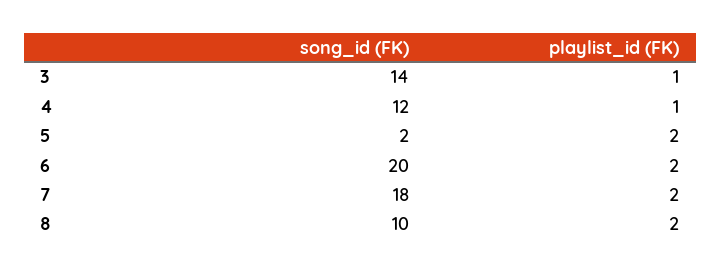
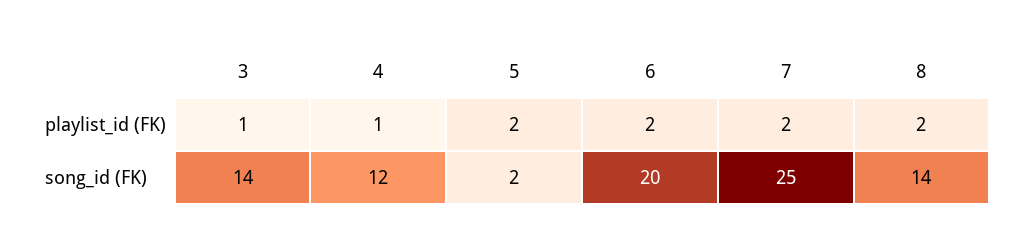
  {
    "song_id (FK)": {
      "3": 14,
      "4": 12,
      "5": 2,
      "6": 20,
-     "7": 18,
+     "7": 25,
-     "8": 10
+     "8": 14
    },
    "playlist_id (FK)": {
      "3": 1,
      "4": 1,
      "5": 2,
      "6": 2,
      "7": 2,
      "8": 2
    }
  }

